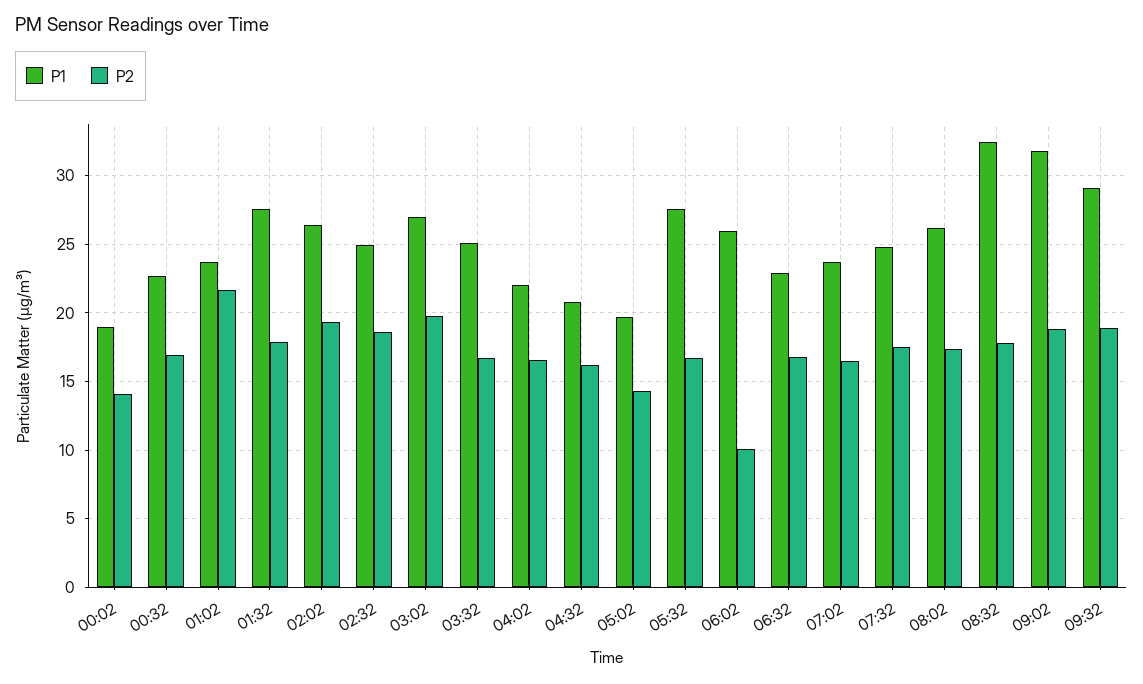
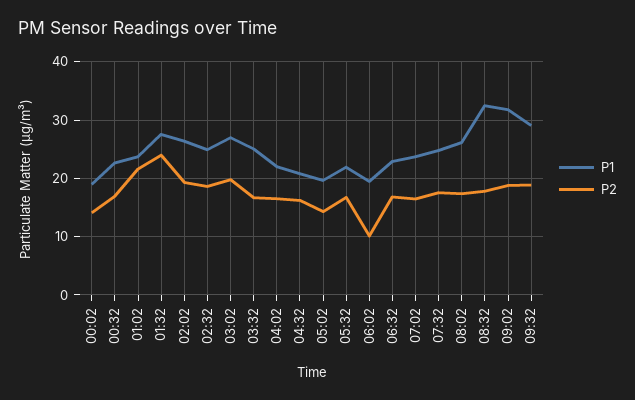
  {
    "P1": {
      "00:02": 19,
      "00:32": 22.5,
      "01:02": 23.5,
      "01:32": 27.5,
      "02:02": 26.5,
      "02:32": 25,
      "03:02": 27,
      "03:32": 25,
      "04:02": 22,
      "04:32": 21,
      "05:02": 19.5,
-     "05:32": 27.5,
+     "05:32": 22,
-     "06:02": 26,
+     "06:02": 20,
      "06:32": 23,
      "07:02": 23.5,
      "07:32": 25,
      "08:02": 26,
      "08:32": 32.5,
      "09:02": 32,
      "09:32": 29
    },
    "P2": {
      "00:02": 14,
      "00:32": 17,
      "01:02": 21.5,
-     "01:32": 18,
+     "01:32": 24,
      "02:02": 19.5,
      "02:32": 18.5,
      "03:02": 20,
      "03:32": 16.5,
      "04:02": 16.5,
      "04:32": 16,
      "05:02": 14.5,
      "05:32": 16.5,
      "06:02": 10,
      "06:32": 17,
      "07:02": 16.5,
      "07:32": 17.5,
      "08:02": 17.5,
      "08:32": 18,
      "09:02": 19,
      "09:32": 19
    }
  }

